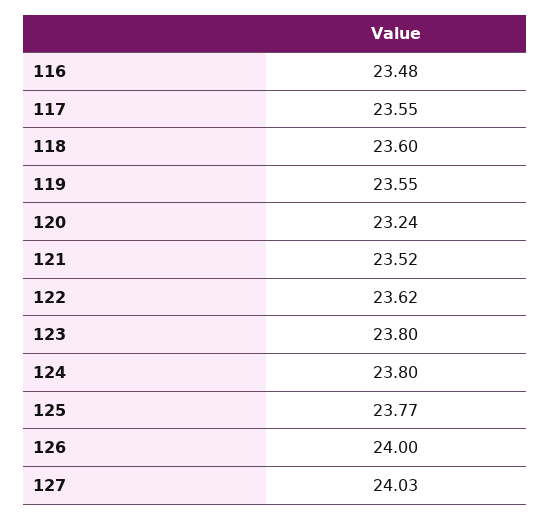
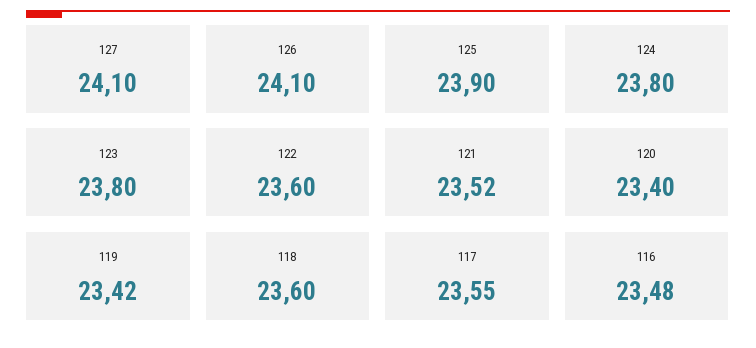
  {
    "116": 23.48,
    "117": 23.55,
    "118": 23.6,
-   "119": 23.55,
+   "119": 23.42,
-   "120": 23.24,
+   "120": 23.4,
    "121": 23.52,
-   "122": 23.62,
+   "122": 23.6,
    "123": 23.8,
    "124": 23.8,
-   "125": 23.77,
+   "125": 23.9,
-   "126": 24,
+   "126": 24.1,
-   "127": 24.03
+   "127": 24.1
  }

